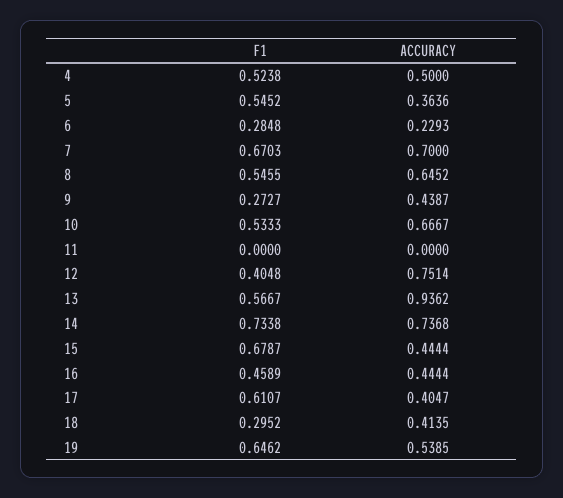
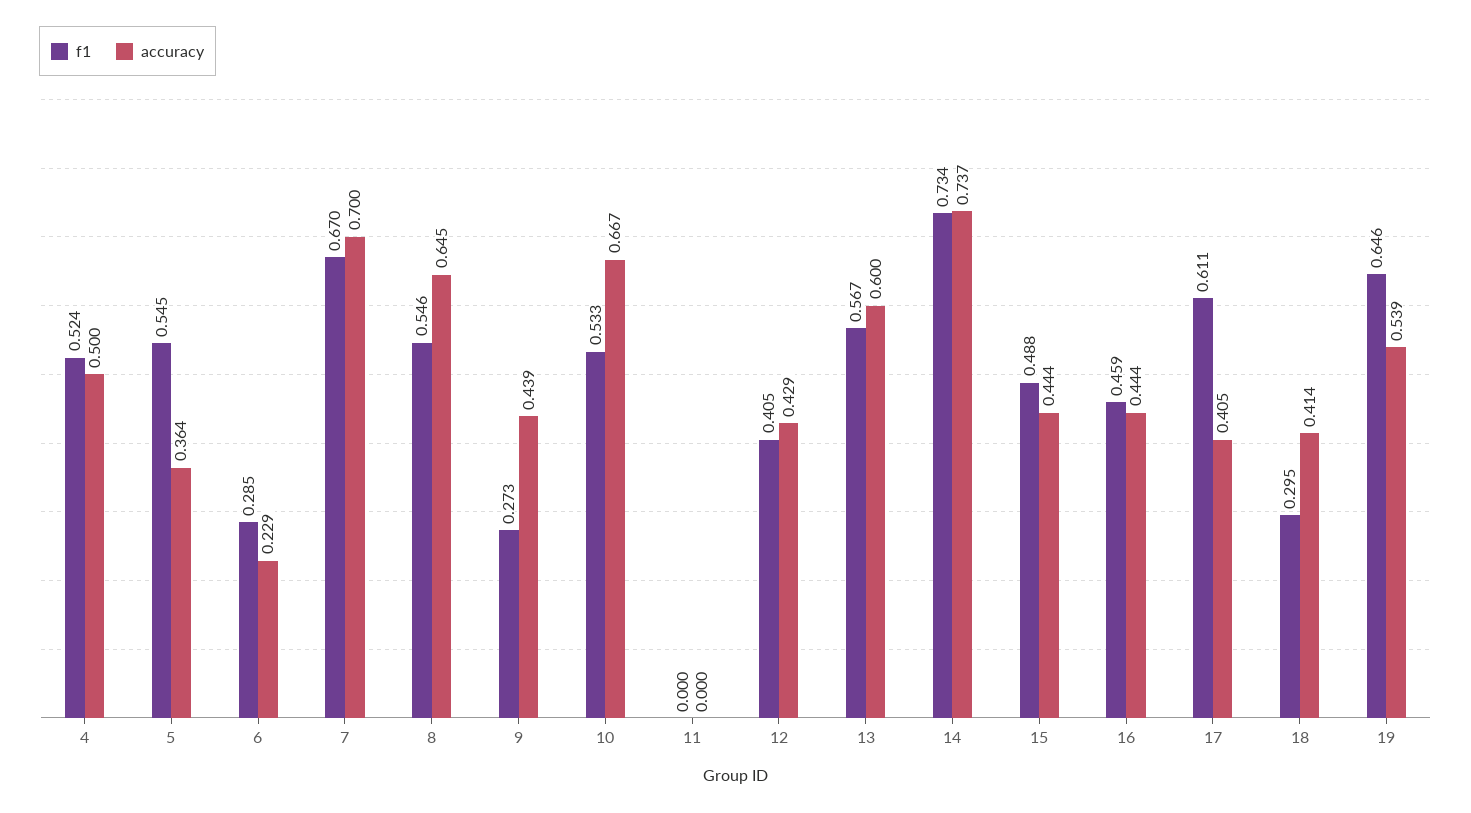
  {
    "F1": {
      "4": 0.5238,
      "5": 0.5452,
      "6": 0.2848,
      "7": 0.6703,
      "8": 0.5455,
      "9": 0.2727,
      "10": 0.5333,
      "11": 0,
      "12": 0.4048,
      "13": 0.5667,
      "14": 0.7338,
-     "15": 0.6787,
+     "15": 0.488,
      "16": 0.4589,
      "17": 0.6107,
      "18": 0.2952,
      "19": 0.6462
    },
    "ACCURACY": {
      "4": 0.5,
      "5": 0.3636,
      "6": 0.2293,
      "7": 0.7,
      "8": 0.6452,
      "9": 0.4387,
      "10": 0.6667,
      "11": 0,
-     "12": 0.7514,
+     "12": 0.429,
-     "13": 0.9362,
+     "13": 0.6,
      "14": 0.7368,
      "15": 0.4444,
      "16": 0.4444,
      "17": 0.4047,
      "18": 0.4135,
      "19": 0.5385
    }
  }

